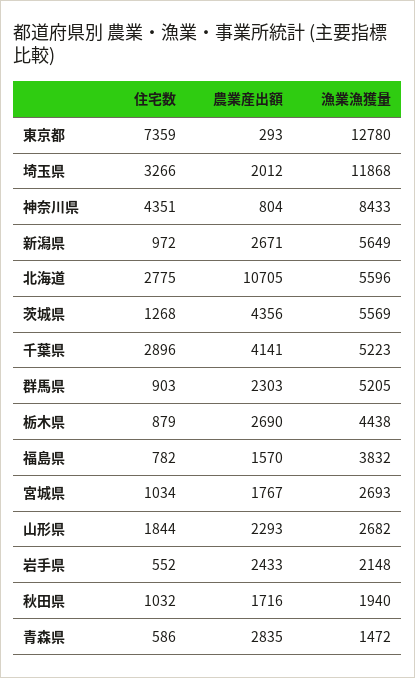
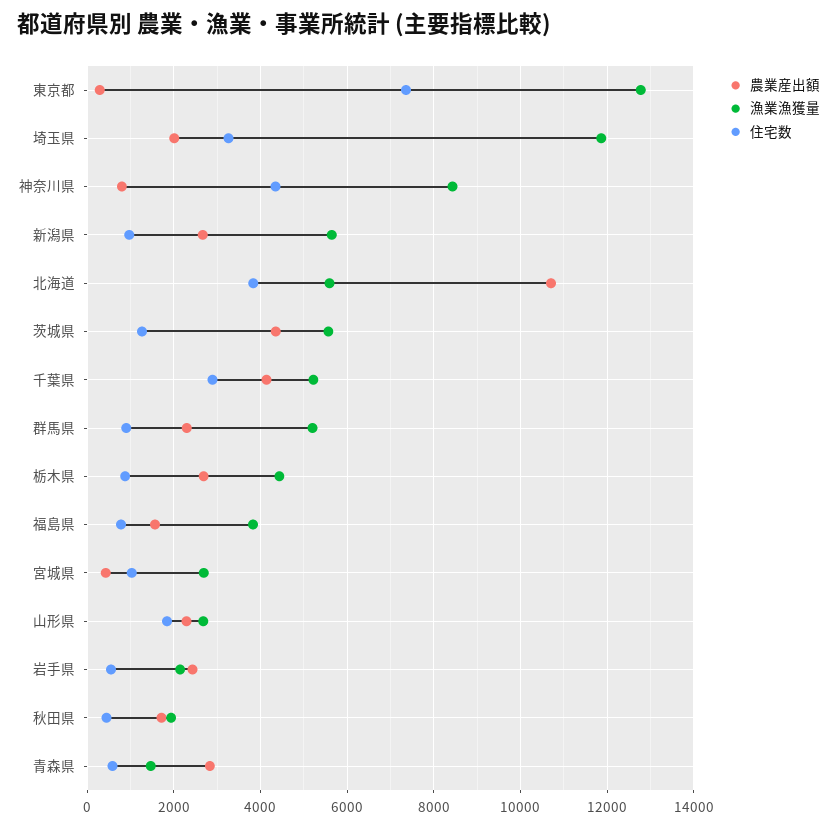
  {
    "住宅数": {
      "東京都": 7359,
      "埼玉県": 3266,
      "神奈川県": 4351,
      "新潟県": 972,
-     "北海道": 2775,
+     "北海道": 3800,
      "茨城県": 1268,
      "千葉県": 2896,
      "群馬県": 903,
      "栃木県": 879,
      "福島県": 782,
      "宮城県": 1034,
      "山形県": 1844,
      "岩手県": 552,
-     "秋田県": 1032,
+     "秋田県": 400,
      "青森県": 586
    },
    "農業産出額": {
      "東京都": 293,
      "埼玉県": 2012,
      "神奈川県": 804,
      "新潟県": 2671,
      "北海道": 10705,
      "茨城県": 4356,
      "千葉県": 4141,
      "群馬県": 2303,
      "栃木県": 2690,
      "福島県": 1570,
-     "宮城県": 1767,
+     "宮城県": 400,
      "山形県": 2293,
      "岩手県": 2433,
      "秋田県": 1716,
      "青森県": 2835
    },
    "漁業漁獲量": {
      "東京都": 12780,
      "埼玉県": 11868,
      "神奈川県": 8433,
      "新潟県": 5649,
      "北海道": 5596,
      "茨城県": 5569,
      "千葉県": 5223,
      "群馬県": 5205,
      "栃木県": 4438,
      "福島県": 3832,
      "宮城県": 2693,
      "山形県": 2682,
      "岩手県": 2148,
      "秋田県": 1940,
      "青森県": 1472
    }
  }

